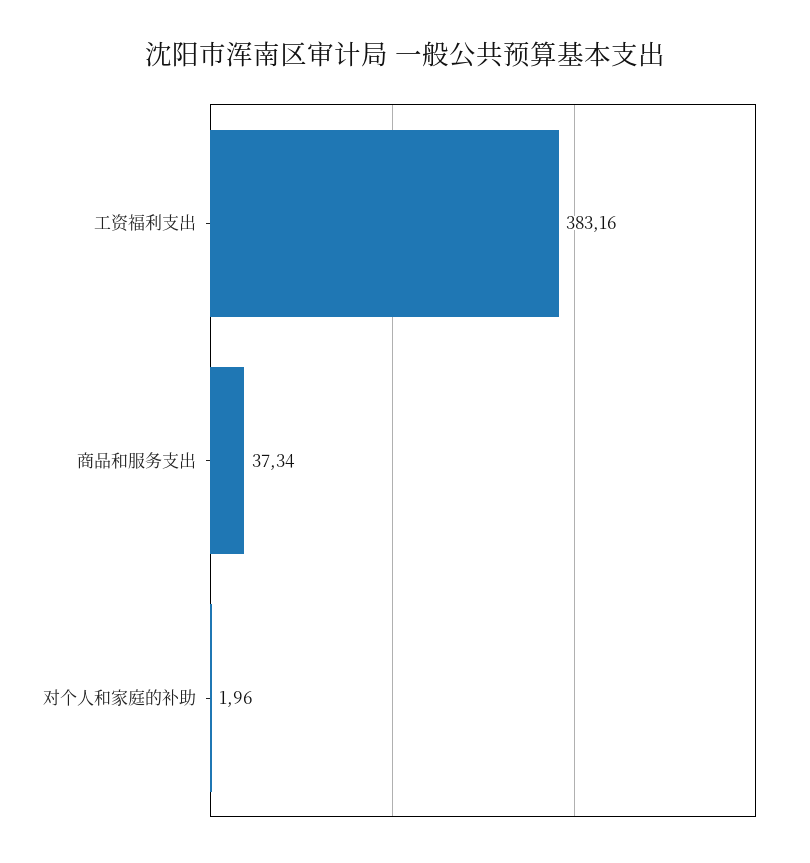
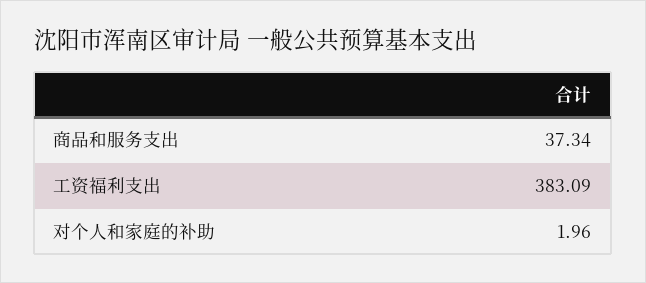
  {
-   "工资福利支出": 383.16,
+   "工资福利支出": 383.09,
    "商品和服务支出": 37.34,
    "对个人和家庭的补助": 1.96
  }

